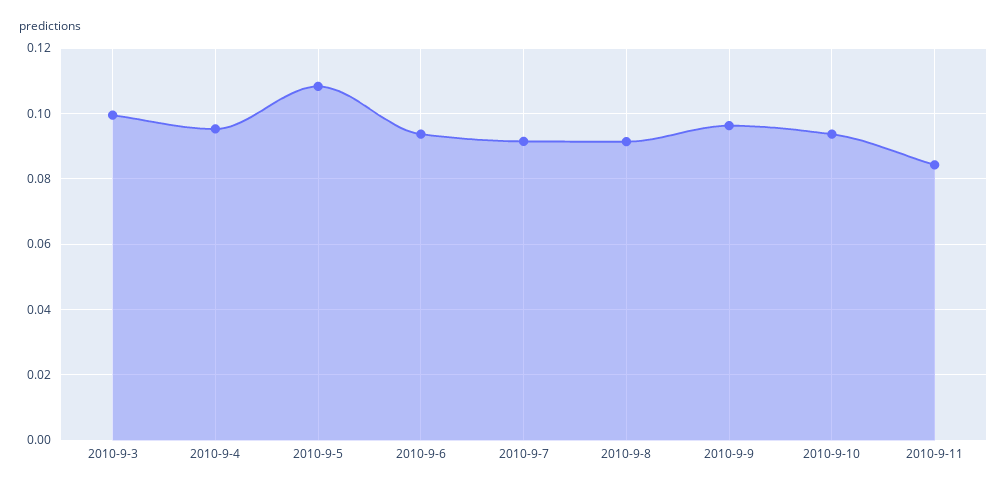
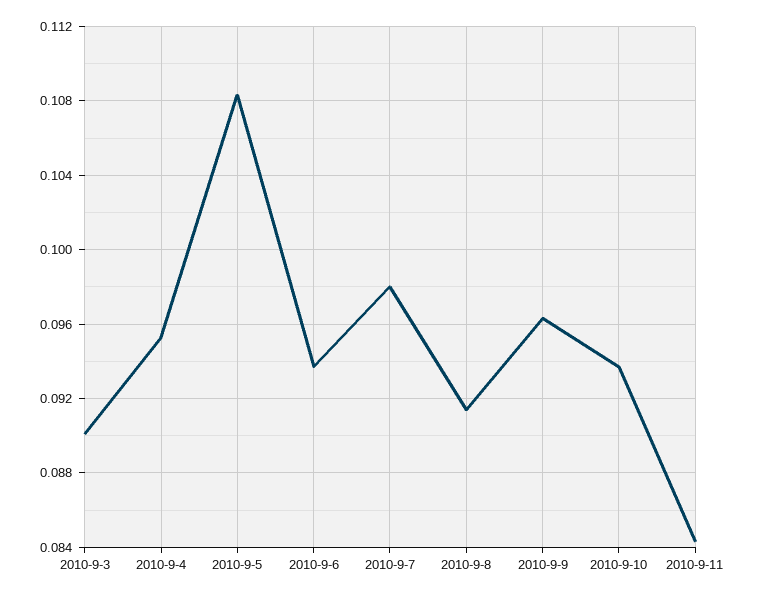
  {
-   "2010-9-3": 0.1,
+   "2010-9-3": 0.09,
    "2010-9-4": 0.0955,
    "2010-9-5": 0.1085,
    "2010-9-6": 0.0935,
-   "2010-9-7": 0.092,
+   "2010-9-7": 0.098,
    "2010-9-8": 0.0915,
    "2010-9-9": 0.0965,
    "2010-9-10": 0.0935,
    "2010-9-11": 0.0845
  }

